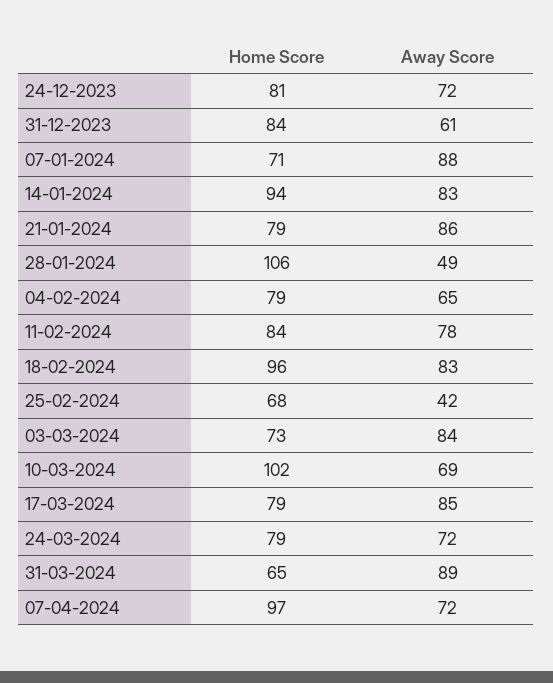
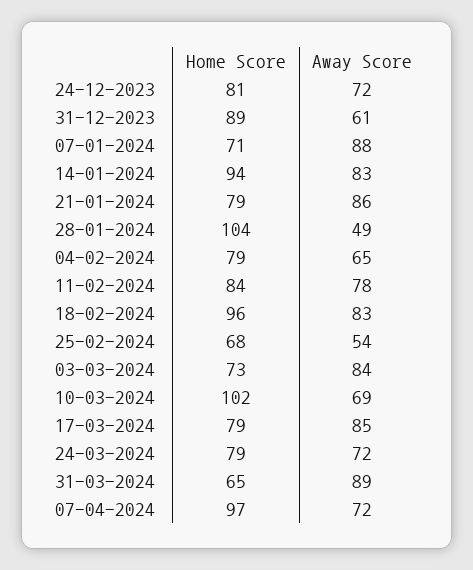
  {
    "Home Score": {
      "24-12-2023": 81,
-     "31-12-2023": 84,
+     "31-12-2023": 89,
      "07-01-2024": 71,
      "14-01-2024": 94,
      "21-01-2024": 79,
-     "28-01-2024": 106,
+     "28-01-2024": 104,
      "04-02-2024": 79,
      "11-02-2024": 84,
      "18-02-2024": 96,
      "25-02-2024": 68,
      "03-03-2024": 73,
      "10-03-2024": 102,
      "17-03-2024": 79,
      "24-03-2024": 79,
      "31-03-2024": 65,
      "07-04-2024": 97
    },
    "Away Score": {
      "24-12-2023": 72,
      "31-12-2023": 61,
      "07-01-2024": 88,
      "14-01-2024": 83,
      "21-01-2024": 86,
      "28-01-2024": 49,
      "04-02-2024": 65,
      "11-02-2024": 78,
      "18-02-2024": 83,
-     "25-02-2024": 42,
+     "25-02-2024": 54,
      "03-03-2024": 84,
      "10-03-2024": 69,
      "17-03-2024": 85,
      "24-03-2024": 72,
      "31-03-2024": 89,
      "07-04-2024": 72
    }
  }

